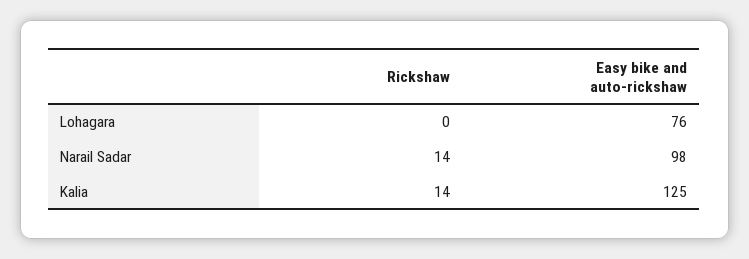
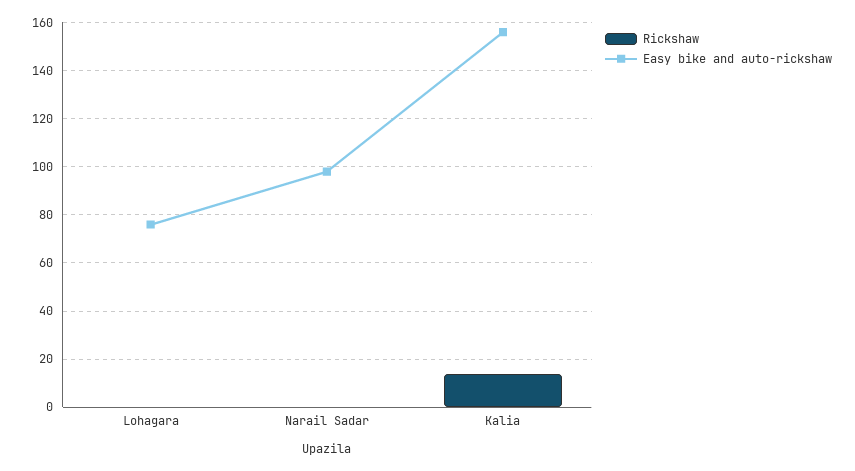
  {
    "Rickshaw": {
      "Lohagara": 0,
-     "Narail Sadar": 14,
+     "Narail Sadar": 0,
      "Kalia": 14
    },
    "Easy bike and auto-rickshaw": {
      "Lohagara": 76,
      "Narail Sadar": 98,
-     "Kalia": 125
+     "Kalia": 155
    }
  }

